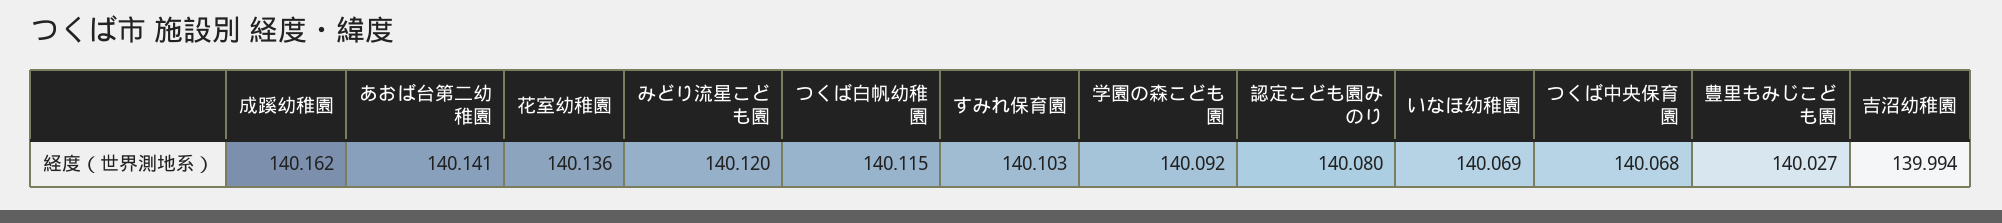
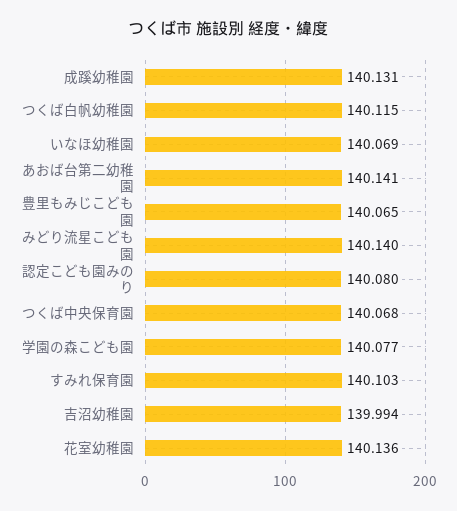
  {
-   "成蹊幼稚園": 140.162,
+   "成蹊幼稚園": 140.131,
    "あおば台第二幼稚園": 140.141,
    "花室幼稚園": 140.136,
-   "みどり流星こども園": 140.12,
+   "みどり流星こども園": 140.14,
    "つくば白帆幼稚園": 140.115,
    "すみれ保育園": 140.103,
-   "学園の森こども園": 140.092,
+   "学園の森こども園": 140.077,
    "認定こども園みのり": 140.08,
    "いなほ幼稚園": 140.069,
    "つくば中央保育園": 140.068,
-   "豊里もみじこども園": 140.027,
+   "豊里もみじこども園": 140.065,
    "吉沼幼稚園": 139.994
  }

